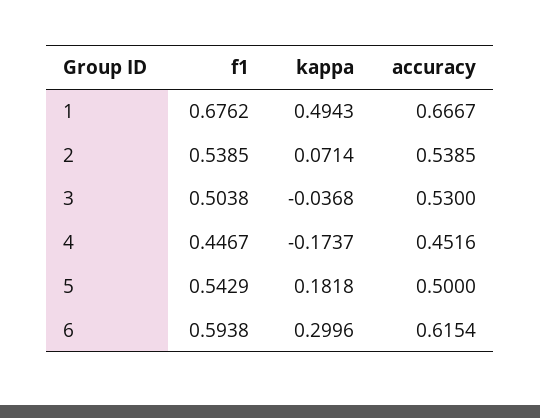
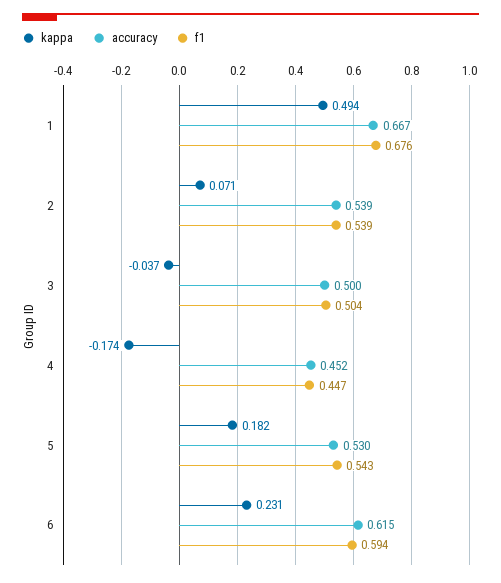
  {
    "f1": {
      "1": 0.6762,
      "2": 0.5385,
      "3": 0.5038,
      "4": 0.4467,
      "5": 0.5429,
      "6": 0.5938
    },
    "kappa": {
      "1": 0.4943,
      "2": 0.0714,
      "3": -0.0368,
      "4": -0.1737,
      "5": 0.1818,
-     "6": 0.2996
+     "6": 0.231
    },
    "accuracy": {
      "1": 0.6667,
      "2": 0.5385,
-     "3": 0.53,
+     "3": 0.5,
      "4": 0.4516,
-     "5": 0.5,
+     "5": 0.53,
      "6": 0.6154
    }
  }

